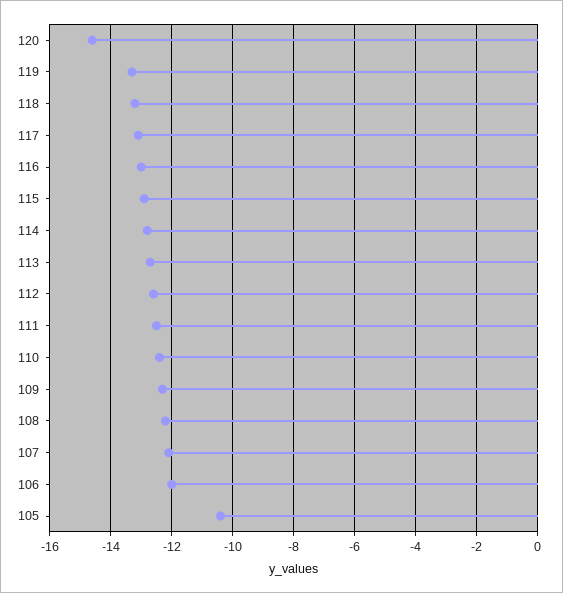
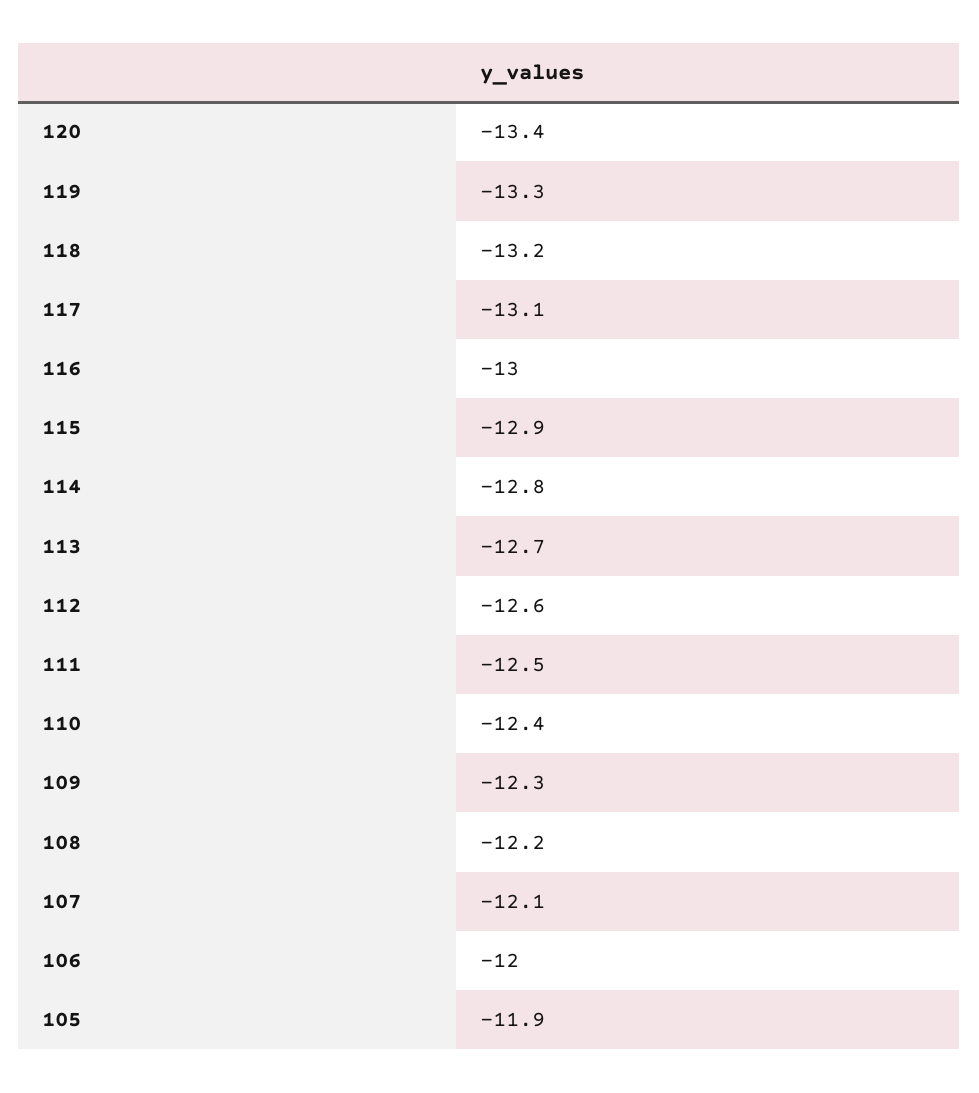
  {
-   "120": -14.5,
+   "120": -13.4,
    "119": -13.3,
    "118": -13.2,
    "117": -13.1,
    "116": -13,
    "115": -12.9,
    "114": -12.8,
    "113": -12.7,
    "112": -12.6,
    "111": -12.5,
    "110": -12.4,
    "109": -12.3,
    "108": -12.2,
    "107": -12.1,
    "106": -12,
-   "105": -10.5
+   "105": -11.9
  }

